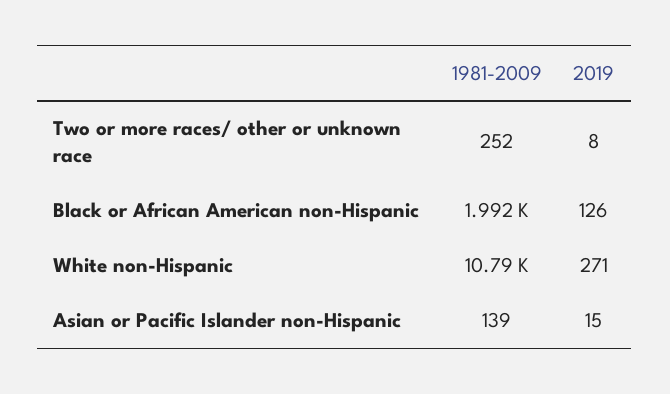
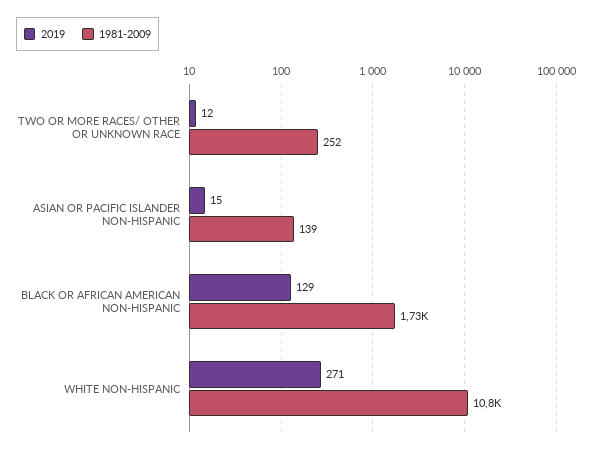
  {
    "1981-2009": {
      "Two or more races/ other or unknown race": 252,
-     "Black or African American non-Hispanic": 1992,
+     "Black or African American non-Hispanic": 1730,
      "White non-Hispanic": 10790,
      "Asian or Pacific Islander non-Hispanic": 139
    },
    "2019": {
-     "Two or more races/ other or unknown race": 8,
+     "Two or more races/ other or unknown race": 12,
-     "Black or African American non-Hispanic": 126,
+     "Black or African American non-Hispanic": 129,
      "White non-Hispanic": 271,
      "Asian or Pacific Islander non-Hispanic": 15
    }
  }

